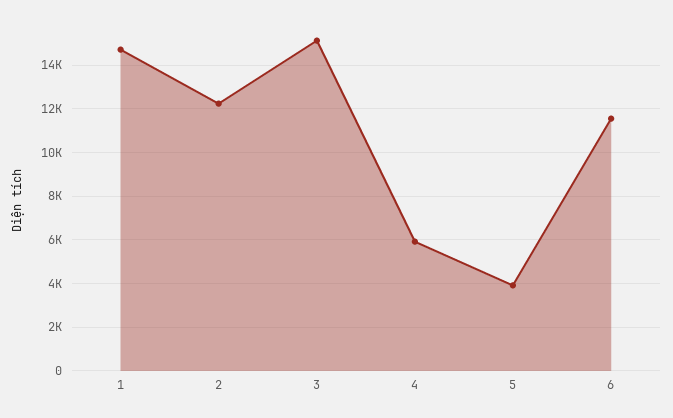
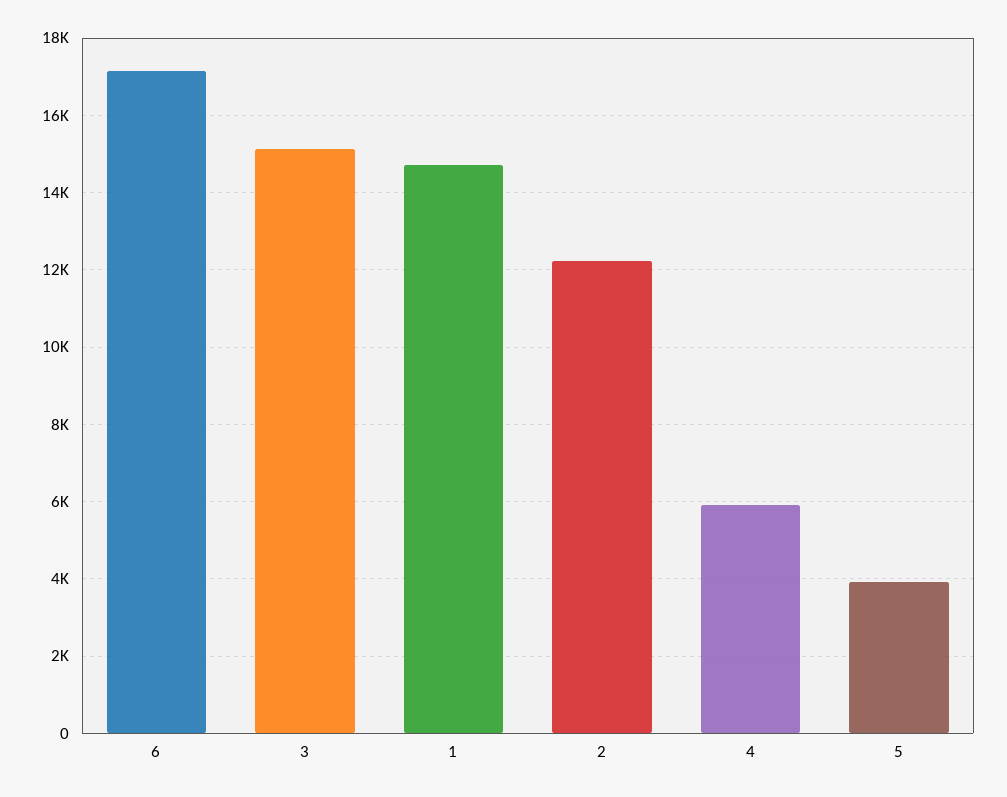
  {
    "1": 14800,
    "2": 12200,
    "3": 15200,
    "4": 6000,
    "5": 4000,
-   "6": 11500
+   "6": 17200
  }

